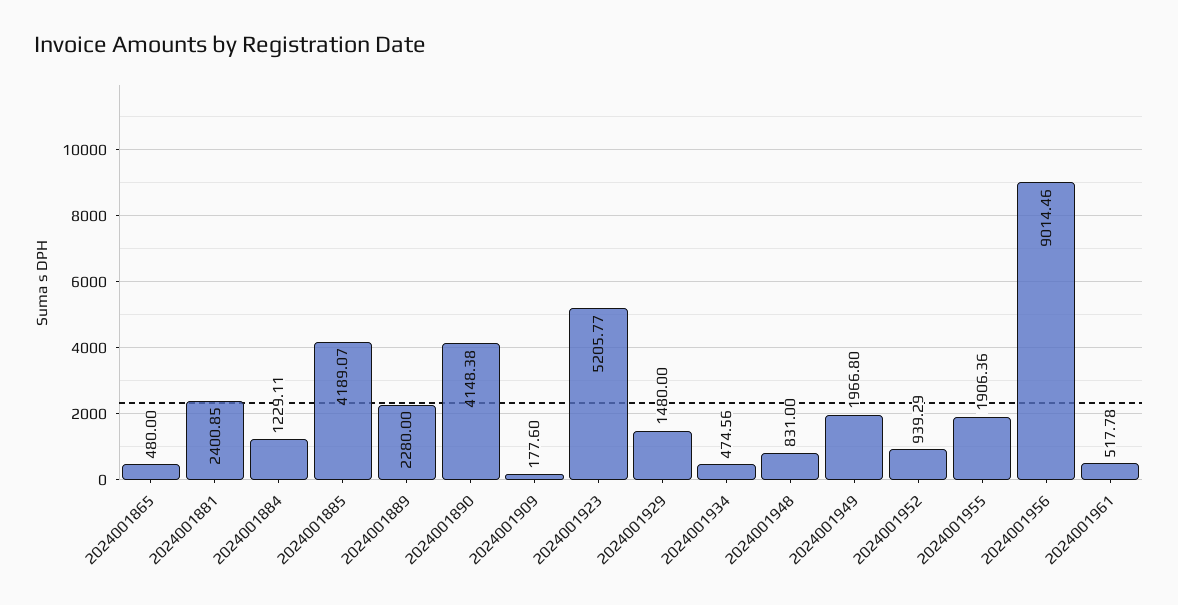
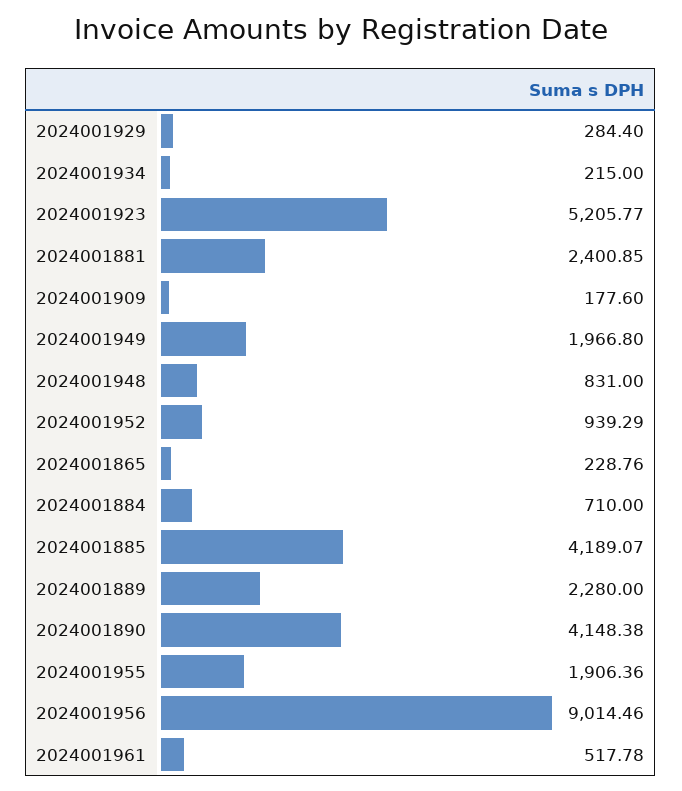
  {
-   "2024001865": 480,
+   "2024001865": 228.76,
    "2024001881": 2400.85,
-   "2024001884": 1229.11,
+   "2024001884": 710,
    "2024001885": 4189.07,
    "2024001889": 2280,
    "2024001890": 4148.38,
    "2024001909": 177.6,
    "2024001923": 5205.77,
-   "2024001929": 1480,
+   "2024001929": 284.4,
-   "2024001934": 474.56,
+   "2024001934": 215,
    "2024001948": 831,
    "2024001949": 1966.8,
    "2024001952": 939.29,
    "2024001955": 1906.36,
    "2024001956": 9014.46,
    "2024001961": 517.78
  }

